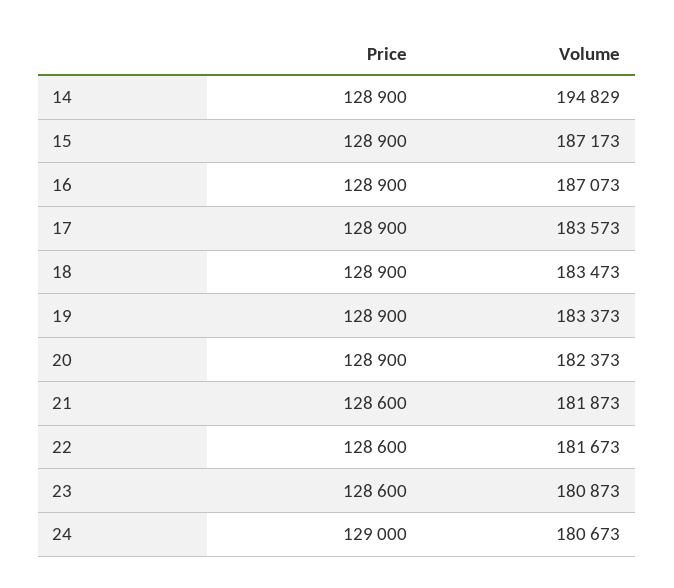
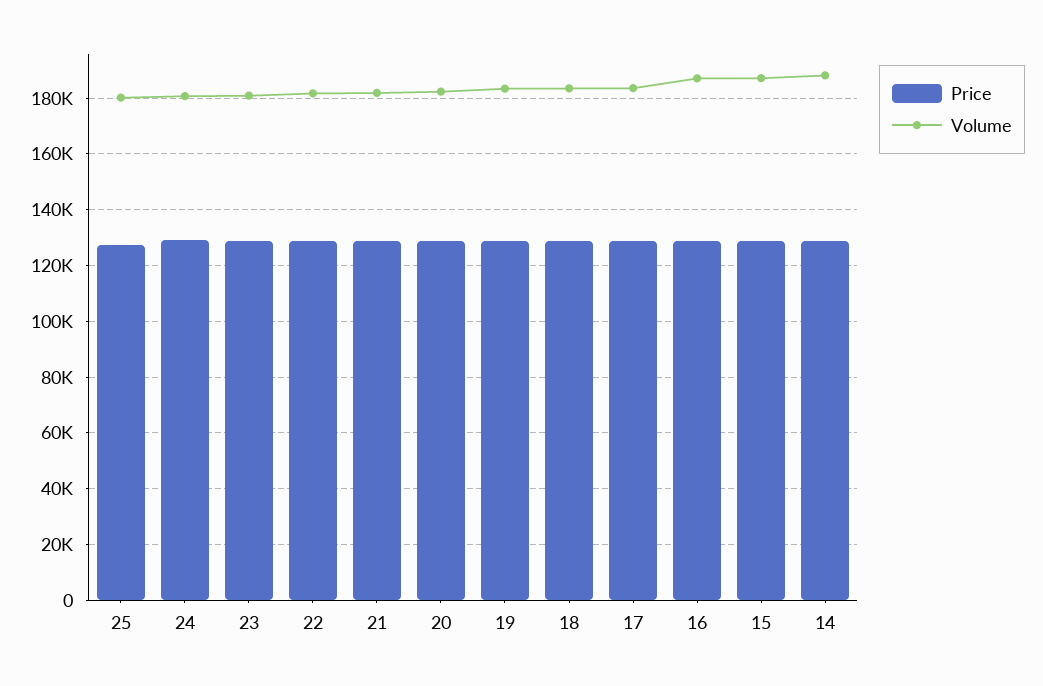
  {
    "Price": {
      "14": 128900,
      "15": 128900,
      "16": 128900,
      "17": 128900,
      "18": 128900,
      "19": 128900,
      "20": 128900,
      "21": 128600,
      "22": 128600,
      "23": 128600,
-     "24": 129000
+     "24": 129000,
+     "25": 127500
    },
    "Volume": {
-     "14": 194829,
+     "14": 187500,
      "15": 187173,
      "16": 187073,
      "17": 183573,
      "18": 183473,
      "19": 183373,
      "20": 182373,
      "21": 181873,
      "22": 181673,
      "23": 180873,
-     "24": 180673
+     "24": 180673,
+     "25": 180000
    }
  }

